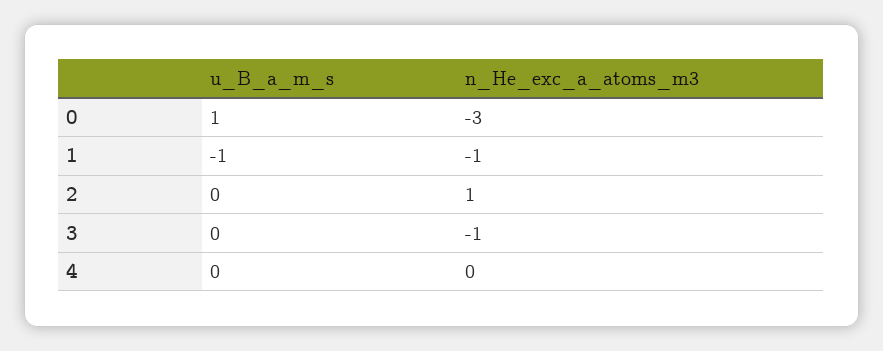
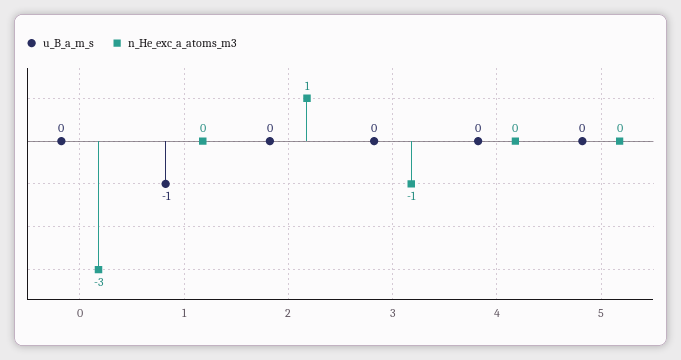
  {
    "u_B_a_m_s": {
-     "0": 1,
+     "0": 0,
      "1": -1,
      "2": 0,
      "3": 0,
-     "4": 0
+     "4": 0,
+     "5": 0
    },
    "n_He_exc_a_atoms_m3": {
      "0": -3,
-     "1": -1,
+     "1": 0,
      "2": 1,
      "3": -1,
-     "4": 0
+     "4": 0,
+     "5": 0
    }
  }

